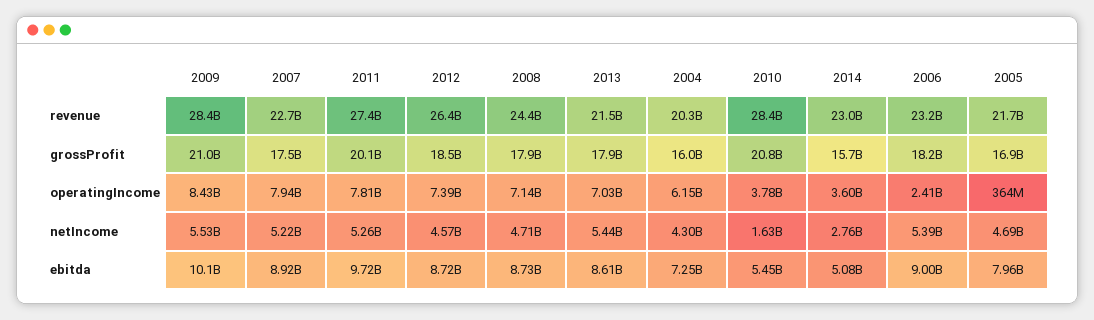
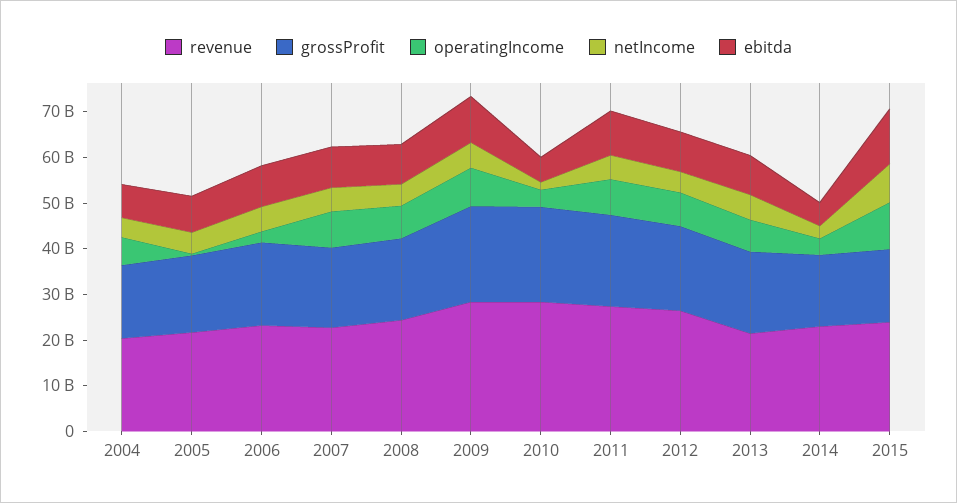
  {
    "revenue": {
      "2009": 28400000000,
      "2007": 22700000000,
      "2011": 27400000000,
      "2012": 26400000000,
      "2008": 24400000000,
      "2013": 21500000000,
      "2004": 20300000000,
      "2010": 28400000000,
      "2014": 23000000000,
      "2006": 23200000000,
-     "2005": 21700000000
+     "2005": 21700000000,
+     "2015": 24000000000
    },
    "grossProfit": {
      "2009": 21000000000,
      "2007": 17500000000,
      "2011": 20100000000,
      "2012": 18500000000,
      "2008": 17900000000,
      "2013": 17900000000,
      "2004": 16000000000,
      "2010": 20800000000,
      "2014": 15700000000,
      "2006": 18200000000,
-     "2005": 16900000000
+     "2005": 16900000000,
+     "2015": 16000000000
    },
    "operatingIncome": {
      "2009": 8430000000,
      "2007": 7940000000,
      "2011": 7810000000,
      "2012": 7390000000,
      "2008": 7140000000,
      "2013": 7030000000,
      "2004": 6150000000,
      "2010": 3780000000,
      "2014": 3600000000,
      "2006": 2410000000,
-     "2005": 364000000
+     "2005": 364000000,
+     "2015": 10000000000
    },
    "netIncome": {
      "2009": 5530000000,
      "2007": 5220000000,
      "2011": 5260000000,
      "2012": 4570000000,
      "2008": 4710000000,
      "2013": 5440000000,
      "2004": 4300000000,
      "2010": 1630000000,
      "2014": 2760000000,
      "2006": 5390000000,
-     "2005": 4690000000
+     "2005": 4690000000,
+     "2015": 8000000000
    },
    "ebitda": {
      "2009": 10100000000,
      "2007": 8920000000,
      "2011": 9720000000,
      "2012": 8720000000,
      "2008": 8730000000,
      "2013": 8610000000,
      "2004": 7250000000,
      "2010": 5450000000,
      "2014": 5080000000,
      "2006": 9000000000,
-     "2005": 7960000000
+     "2005": 7960000000,
+     "2015": 12000000000
    }
  }

